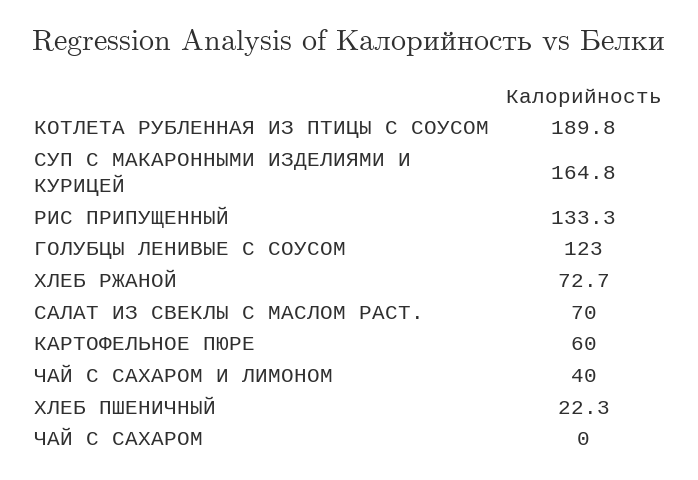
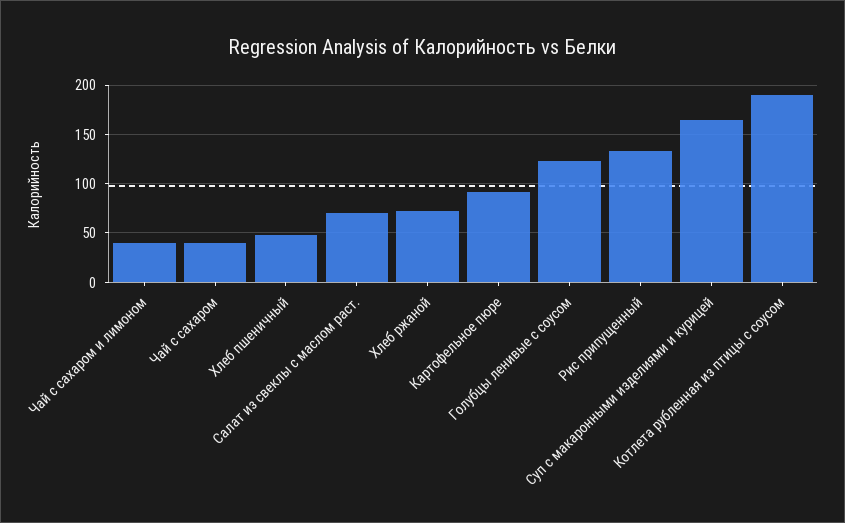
  {
    "КОТЛЕТА РУБЛЕННАЯ ИЗ ПТИЦЫ С СОУСОМ": 189.8,
    "СУП С МАКАРОННЫМИ ИЗДЕЛИЯМИ И КУРИЦЕЙ": 164.8,
    "РИС ПРИПУЩЕННЫЙ": 133.3,
    "ГОЛУБЦЫ ЛЕНИВЫЕ С СОУСОМ": 123,
    "ХЛЕБ РЖАНОЙ": 72.7,
    "САЛАТ ИЗ СВЕКЛЫ С МАСЛОМ РАСТ.": 70,
-   "КАРТОФЕЛЬНОЕ ПЮРЕ": 60,
+   "КАРТОФЕЛЬНОЕ ПЮРЕ": 90,
    "ЧАЙ С САХАРОМ И ЛИМОНОМ": 40,
-   "ХЛЕБ ПШЕНИЧНЫЙ": 22.3,
+   "ХЛЕБ ПШЕНИЧНЫЙ": 50,
-   "ЧАЙ С САХАРОМ": 0
+   "ЧАЙ С САХАРОМ": 40
  }

